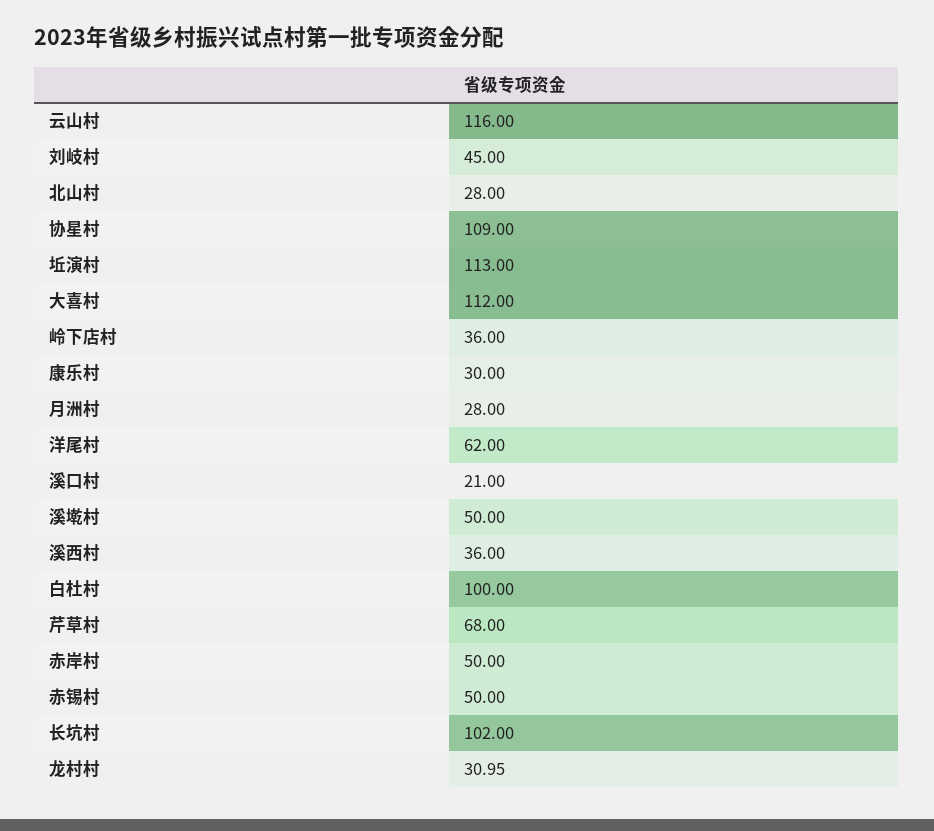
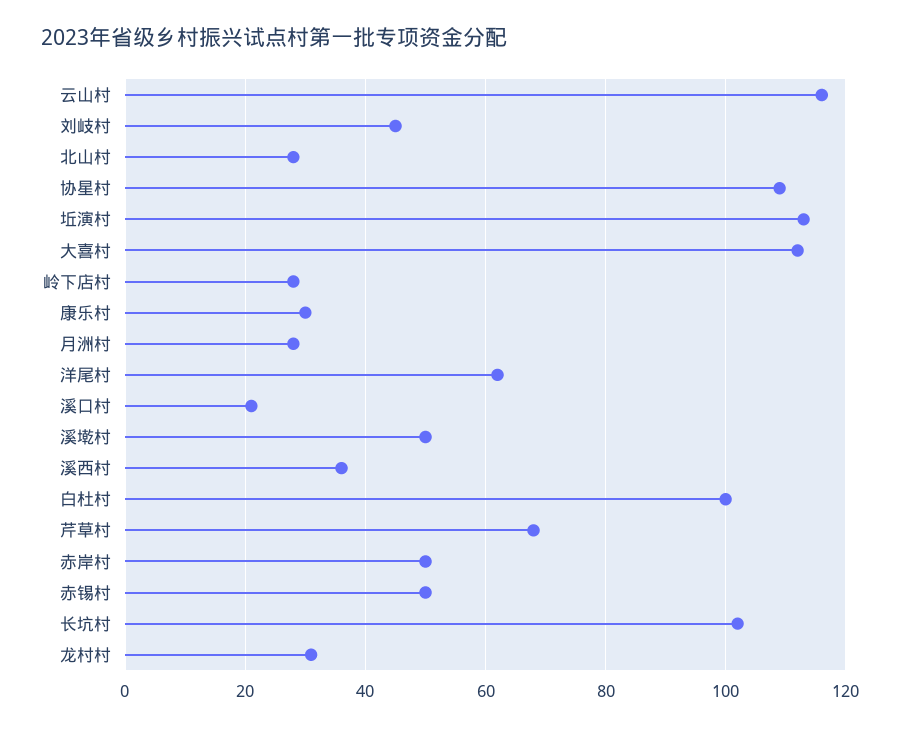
  {
    "云山村": 116,
    "刘岐村": 45,
    "北山村": 28,
    "协星村": 109,
    "坵演村": 113,
    "大喜村": 112,
-   "岭下店村": 36,
+   "岭下店村": 28,
    "康乐村": 30,
    "月洲村": 28,
    "洋尾村": 62,
    "溪口村": 21,
    "溪墘村": 50,
    "溪西村": 36,
    "白杜村": 100,
    "芹草村": 68,
    "赤岸村": 50,
    "赤锡村": 50,
    "长坑村": 102,
    "龙村村": 30.95
  }

